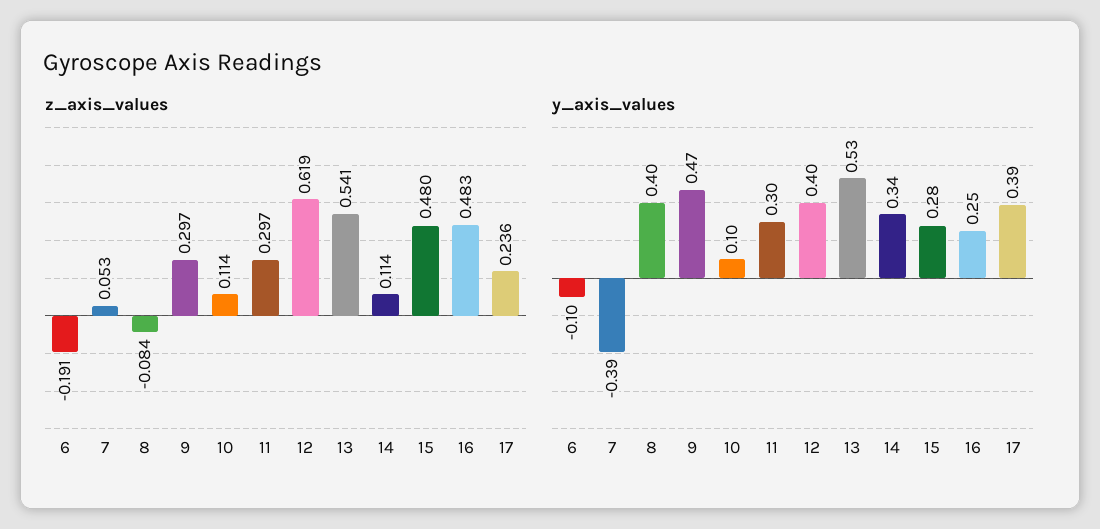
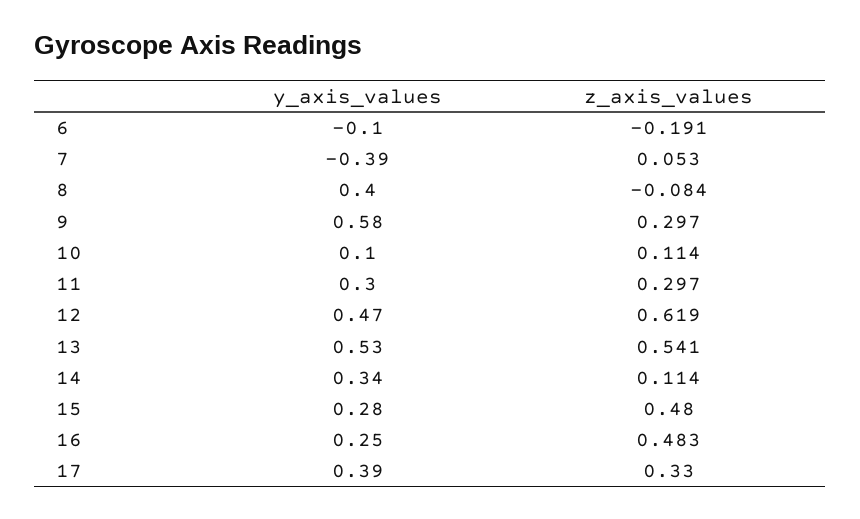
  {
    "z_axis_values": {
      "6": -0.191,
      "7": 0.053,
      "8": -0.084,
      "9": 0.297,
      "10": 0.114,
      "11": 0.297,
      "12": 0.619,
      "13": 0.541,
      "14": 0.114,
      "15": 0.48,
      "16": 0.483,
-     "17": 0.236
+     "17": 0.33
    },
    "y_axis_values": {
      "6": -0.1,
      "7": -0.39,
      "8": 0.4,
-     "9": 0.47,
+     "9": 0.58,
      "10": 0.1,
      "11": 0.3,
-     "12": 0.4,
+     "12": 0.47,
      "13": 0.53,
      "14": 0.34,
      "15": 0.28,
      "16": 0.25,
      "17": 0.39
    }
  }

